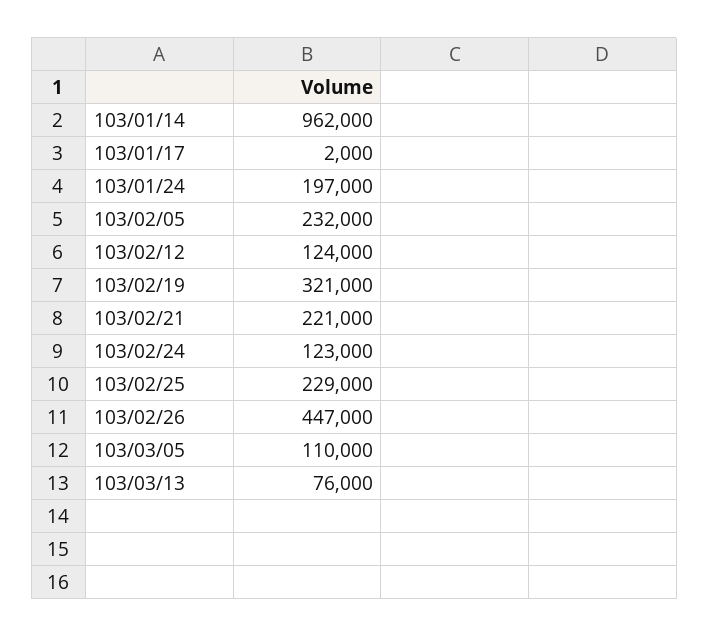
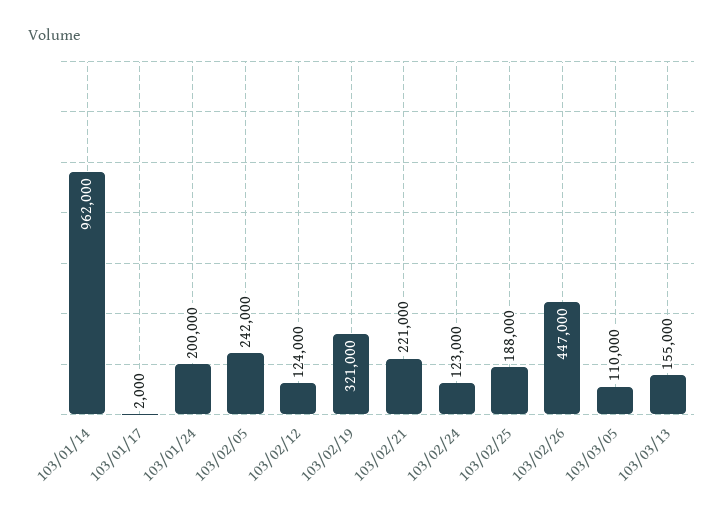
  {
    "103/01/14": 962000,
    "103/01/17": 2000,
-   "103/01/24": 197000,
+   "103/01/24": 200000,
-   "103/02/05": 232000,
+   "103/02/05": 242000,
    "103/02/12": 124000,
    "103/02/19": 321000,
    "103/02/21": 221000,
    "103/02/24": 123000,
-   "103/02/25": 229000,
+   "103/02/25": 188000,
    "103/02/26": 447000,
    "103/03/05": 110000,
-   "103/03/13": 76000
+   "103/03/13": 155000
  }

